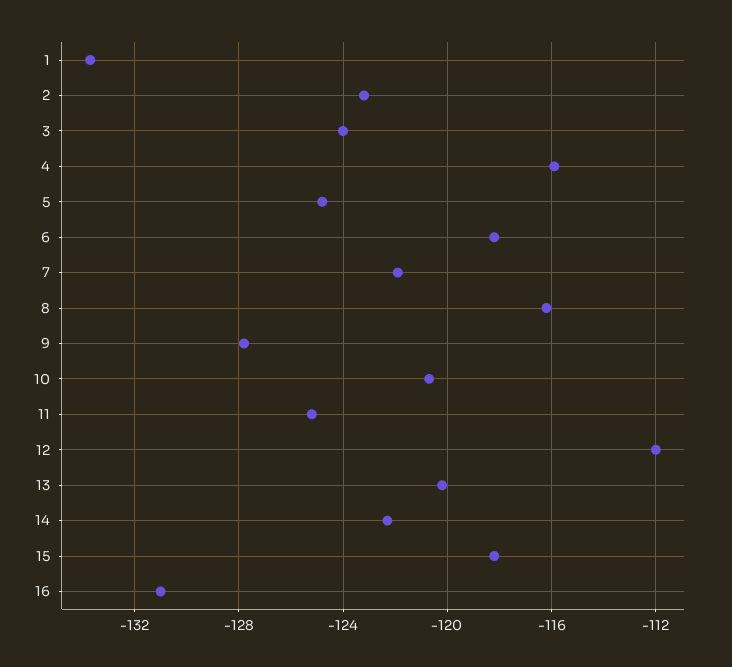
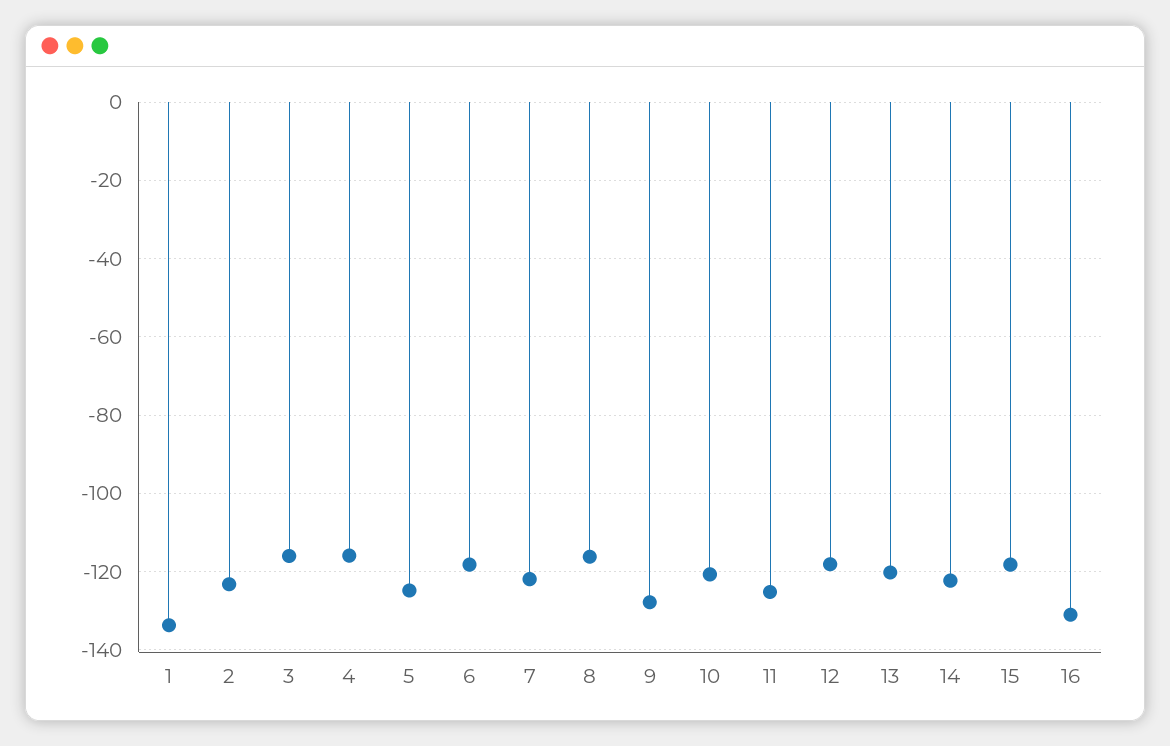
  {
    "1": -133.5,
    "2": -123,
-   "3": -124,
+   "3": -116,
    "4": -116,
    "5": -125,
    "6": -118,
    "7": -122,
    "8": -116,
    "9": -128,
    "10": -120.5,
    "11": -125,
-   "12": -112,
+   "12": -118,
    "13": -120,
    "14": -122.5,
    "15": -118,
    "16": -131
  }

